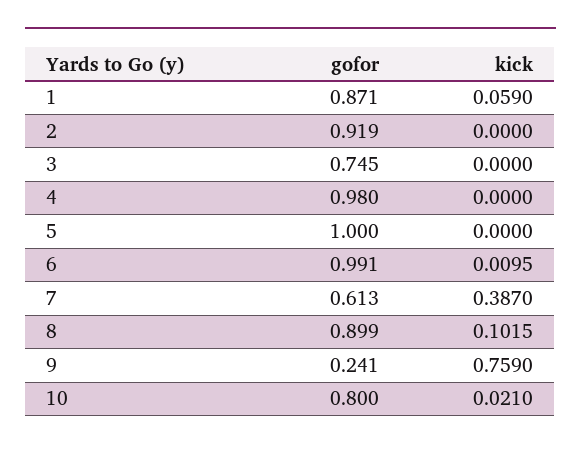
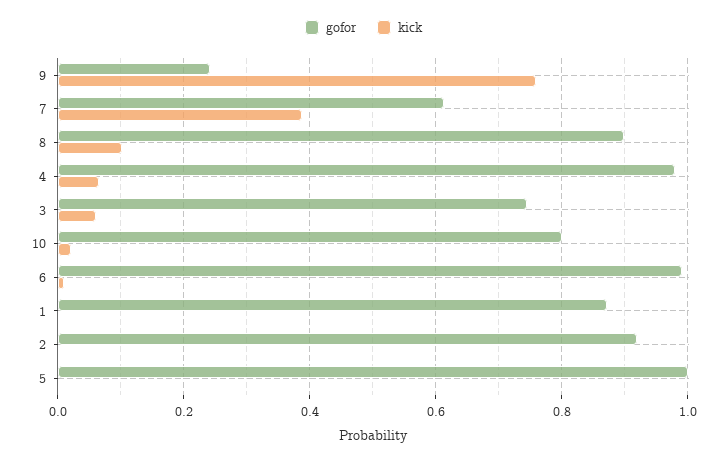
  {
    "gofor": {
      "1": 0.871,
      "2": 0.919,
      "3": 0.745,
      "4": 0.98,
      "5": 1,
      "6": 0.991,
      "7": 0.613,
      "8": 0.899,
      "9": 0.241,
      "10": 0.8
    },
    "kick": {
-     "1": 0.059,
+     "1": 0,
      "2": 0,
-     "3": 0,
+     "3": 0.06,
-     "4": 0,
+     "4": 0.06,
      "5": 0,
      "6": 0.0095,
      "7": 0.387,
      "8": 0.1015,
      "9": 0.759,
      "10": 0.021
    }
  }

